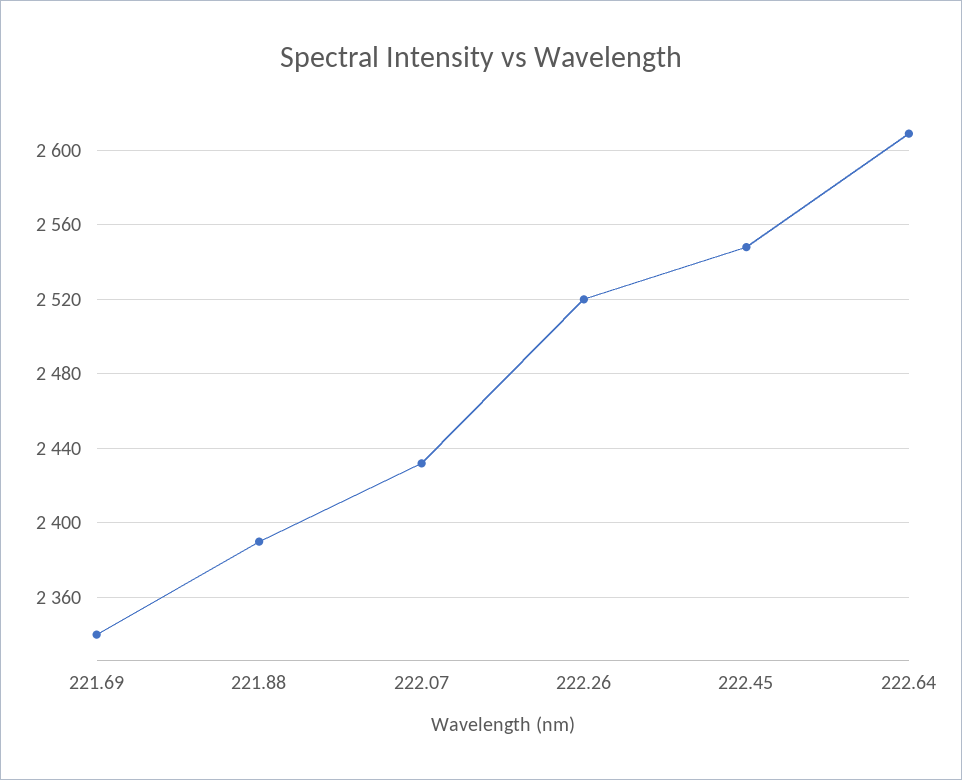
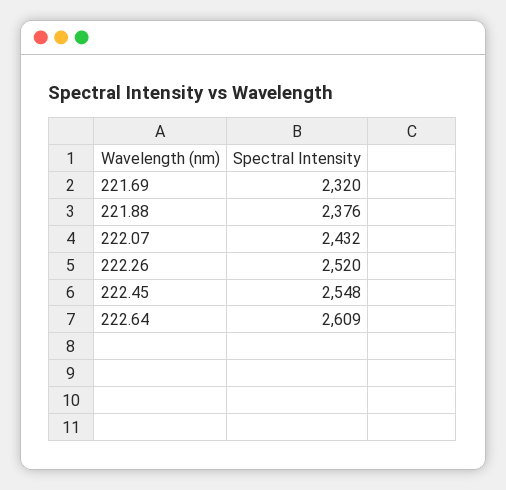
  {
-   "221.69": 2340,
+   "221.69": 2320,
-   "221.88": 2390,
+   "221.88": 2376,
    "222.07": 2432,
    "222.26": 2520,
    "222.45": 2548,
    "222.64": 2609
  }

